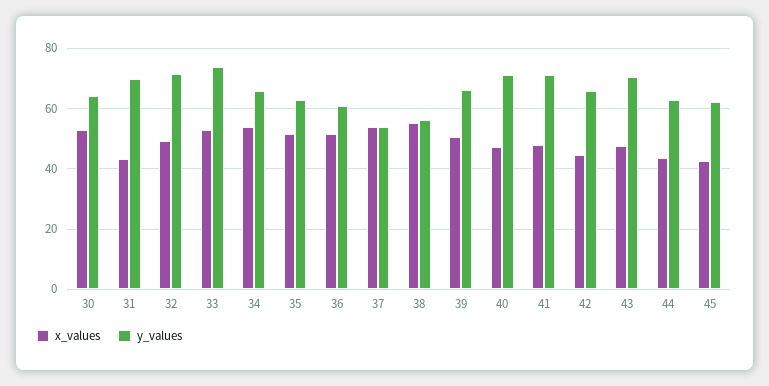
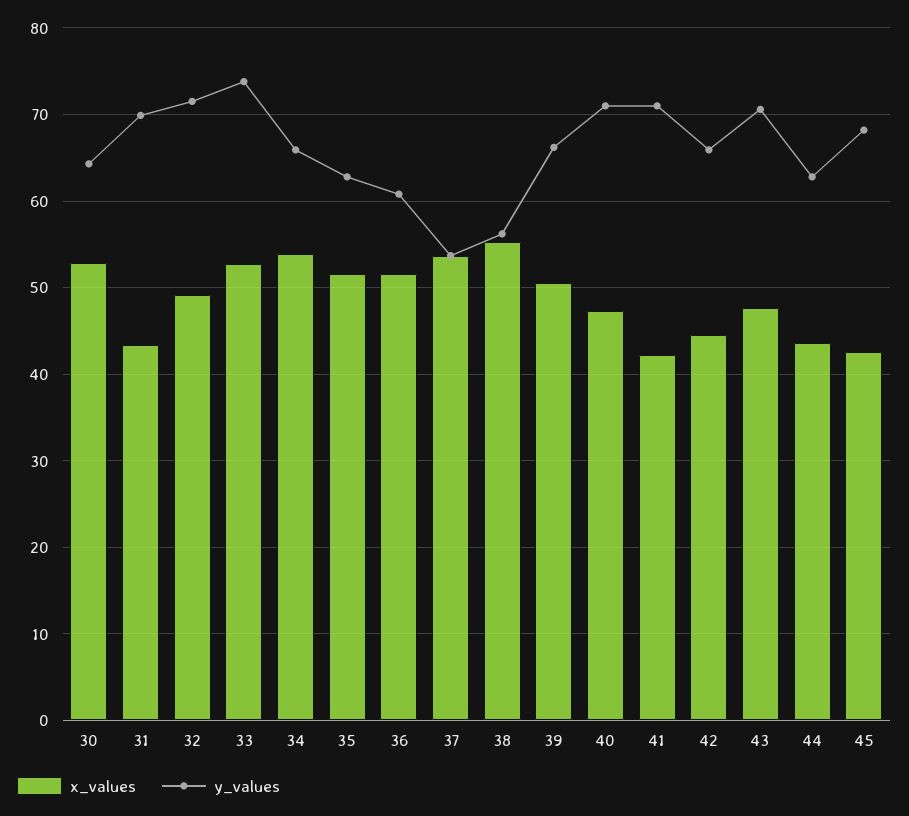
  {
    "x_values": {
      "30": 53,
      "31": 43,
      "32": 49,
      "33": 53,
      "34": 54,
      "35": 52,
      "36": 52,
      "37": 54,
      "38": 55,
      "39": 51,
      "40": 47,
-     "41": 48,
+     "41": 42,
      "42": 45,
      "43": 48,
      "44": 44,
      "45": 43
    },
    "y_values": {
      "30": 64,
      "31": 70,
      "32": 72,
      "33": 74,
      "34": 66,
      "35": 63,
      "36": 61,
      "37": 54,
      "38": 56,
      "39": 66,
      "40": 71,
      "41": 71,
      "42": 66,
      "43": 71,
      "44": 63,
-     "45": 62
+     "45": 68
    }
  }

